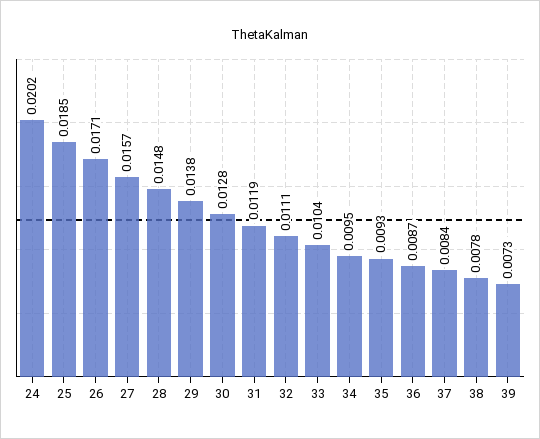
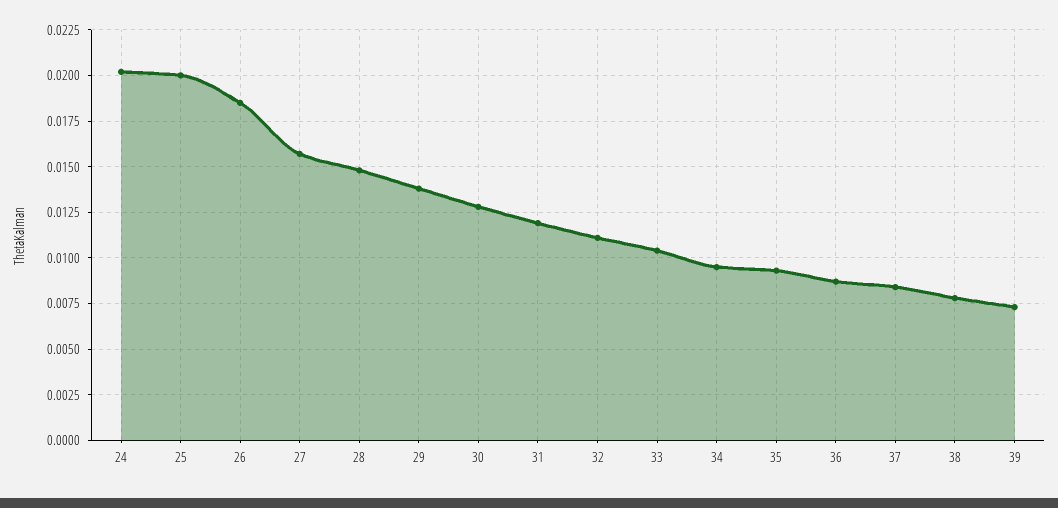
  {
    "24": 0.0202,
-   "25": 0.0185,
+   "25": 0.02,
-   "26": 0.0171,
+   "26": 0.0185,
    "27": 0.0157,
    "28": 0.0148,
    "29": 0.0138,
    "30": 0.0128,
    "31": 0.0119,
    "32": 0.0111,
    "33": 0.0104,
    "34": 0.0095,
    "35": 0.0093,
    "36": 0.0087,
    "37": 0.0084,
    "38": 0.0078,
    "39": 0.0073
  }

